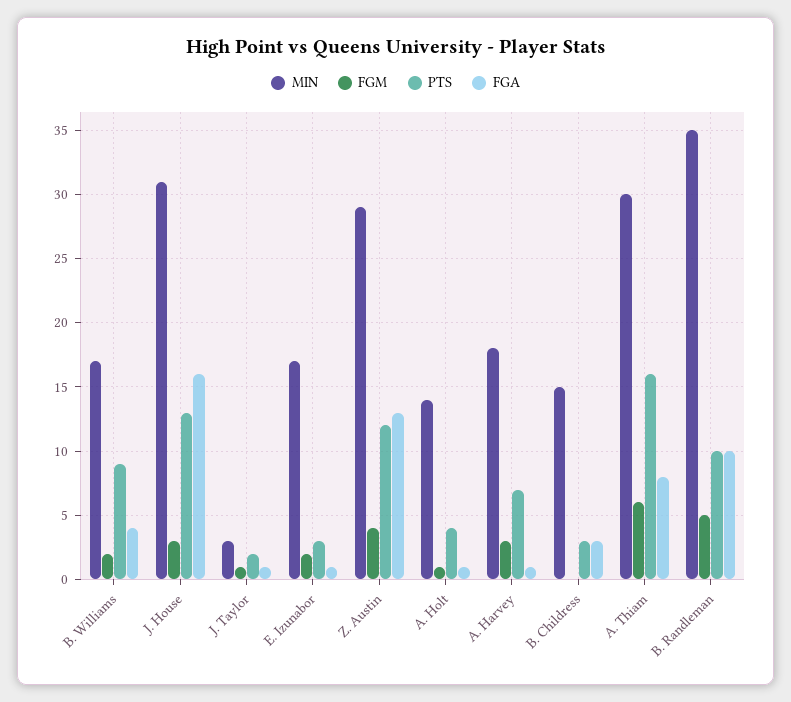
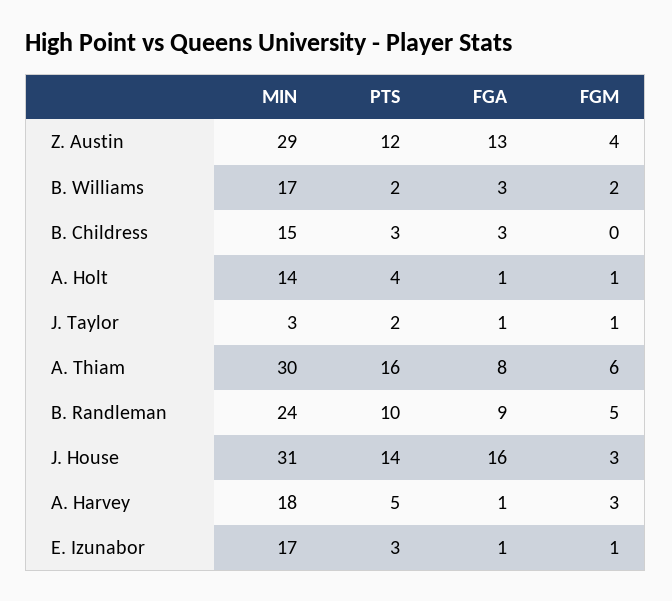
  {
    "MIN": {
      "B. Williams": 17,
      "J. House": 31,
      "J. Taylor": 3,
      "E. Izunabor": 17,
      "Z. Austin": 29,
      "A. Holt": 14,
      "A. Harvey": 18,
      "B. Childress": 15,
      "A. Thiam": 30,
-     "B. Randleman": 35
+     "B. Randleman": 24
    },
    "FGM": {
      "B. Williams": 2,
      "J. House": 3,
      "J. Taylor": 1,
-     "E. Izunabor": 2,
+     "E. Izunabor": 1,
      "Z. Austin": 4,
      "A. Holt": 1,
      "A. Harvey": 3,
      "B. Childress": 0,
      "A. Thiam": 6,
      "B. Randleman": 5
    },
    "PTS": {
-     "B. Williams": 9,
+     "B. Williams": 2,
-     "J. House": 13,
+     "J. House": 14,
      "J. Taylor": 2,
      "E. Izunabor": 3,
      "Z. Austin": 12,
      "A. Holt": 4,
-     "A. Harvey": 7,
+     "A. Harvey": 5,
      "B. Childress": 3,
      "A. Thiam": 16,
      "B. Randleman": 10
    },
    "FGA": {
-     "B. Williams": 4,
+     "B. Williams": 3,
      "J. House": 16,
      "J. Taylor": 1,
      "E. Izunabor": 1,
      "Z. Austin": 13,
      "A. Holt": 1,
      "A. Harvey": 1,
      "B. Childress": 3,
      "A. Thiam": 8,
-     "B. Randleman": 10
+     "B. Randleman": 9
    }
  }

